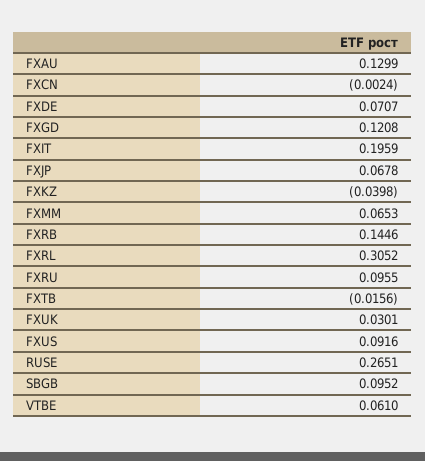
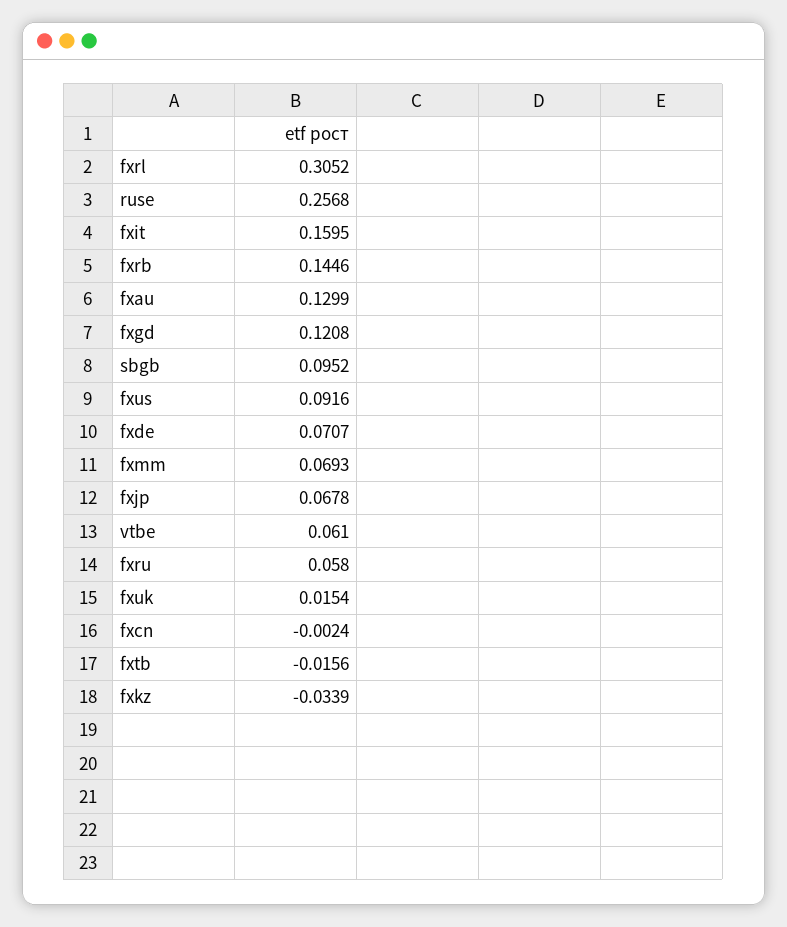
  {
    "FXAU": 0.1299,
    "FXCN": -0.0024,
    "FXDE": 0.0707,
    "FXGD": 0.1208,
-   "FXIT": 0.1959,
+   "FXIT": 0.1595,
    "FXJP": 0.0678,
-   "FXKZ": -0.0398,
+   "FXKZ": -0.0339,
-   "FXMM": 0.0653,
+   "FXMM": 0.0693,
    "FXRB": 0.1446,
    "FXRL": 0.3052,
-   "FXRU": 0.0955,
+   "FXRU": 0.058,
    "FXTB": -0.0156,
-   "FXUK": 0.0301,
+   "FXUK": 0.0154,
    "FXUS": 0.0916,
-   "RUSE": 0.2651,
+   "RUSE": 0.2568,
    "SBGB": 0.0952,
    "VTBE": 0.061
  }

